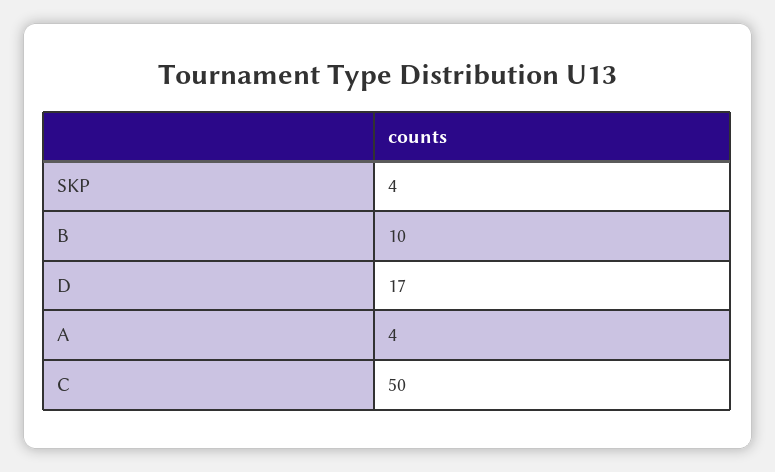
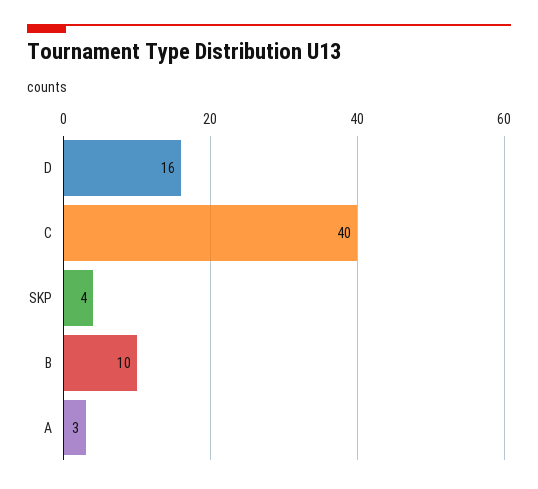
  {
    "SKP": 4,
    "B": 10,
-   "D": 17,
+   "D": 16,
-   "A": 4,
+   "A": 3,
-   "C": 50
+   "C": 40
  }

